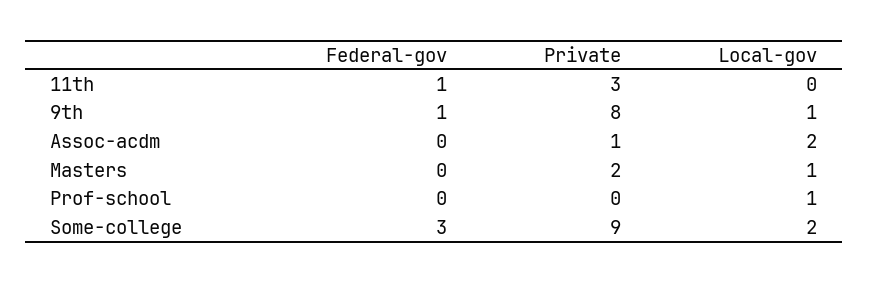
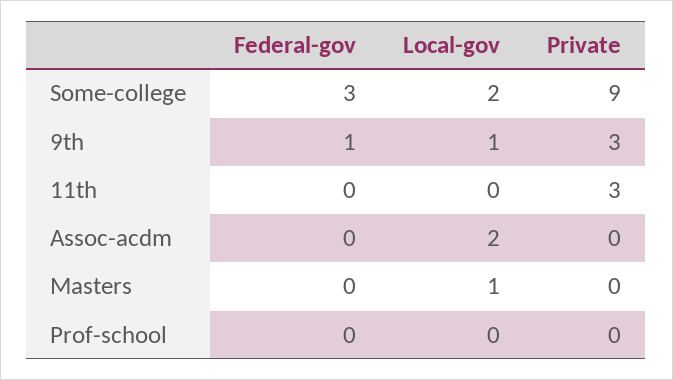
  {
    "Federal-gov": {
-     "11th": 1,
+     "11th": 0,
      "9th": 1,
      "Assoc-acdm": 0,
      "Masters": 0,
      "Prof-school": 0,
      "Some-college": 3
    },
    "Private": {
      "11th": 3,
-     "9th": 8,
+     "9th": 3,
-     "Assoc-acdm": 1,
+     "Assoc-acdm": 0,
-     "Masters": 2,
+     "Masters": 0,
      "Prof-school": 0,
      "Some-college": 9
    },
    "Local-gov": {
      "11th": 0,
      "9th": 1,
      "Assoc-acdm": 2,
      "Masters": 1,
-     "Prof-school": 1,
+     "Prof-school": 0,
      "Some-college": 2
    }
  }

